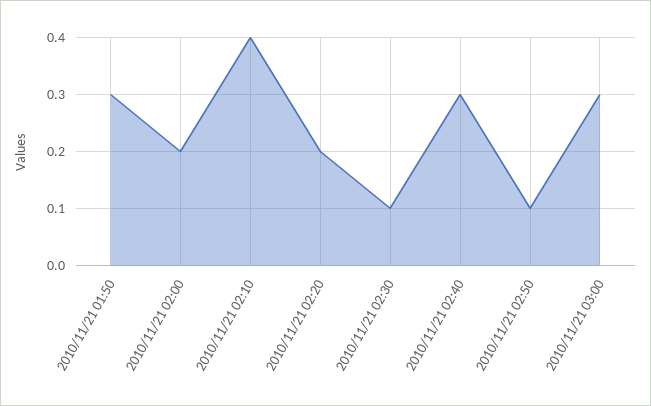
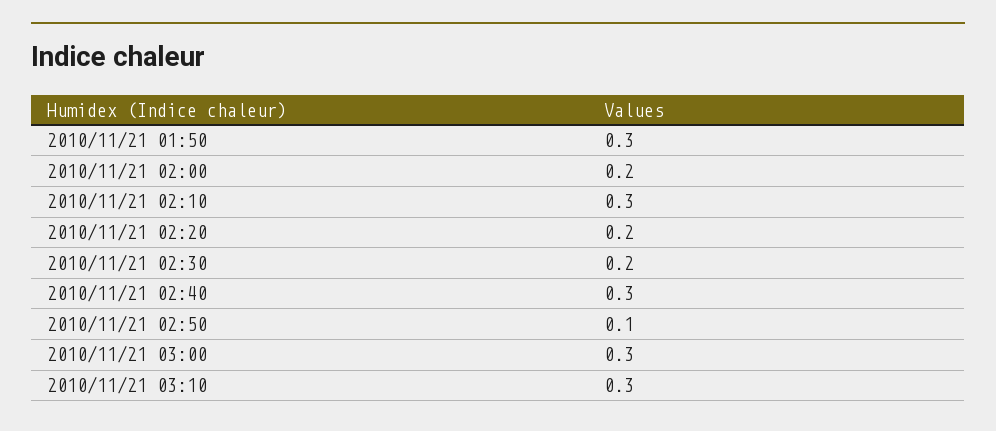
  {
    "2010/11/21 01:50": 0.3,
    "2010/11/21 02:00": 0.2,
-   "2010/11/21 02:10": 0.4,
+   "2010/11/21 02:10": 0.3,
    "2010/11/21 02:20": 0.2,
-   "2010/11/21 02:30": 0.1,
+   "2010/11/21 02:30": 0.2,
    "2010/11/21 02:40": 0.3,
    "2010/11/21 02:50": 0.1,
-   "2010/11/21 03:00": 0.3
+   "2010/11/21 03:00": 0.3,
+   "2010/11/21 03:10": 0.3
  }

